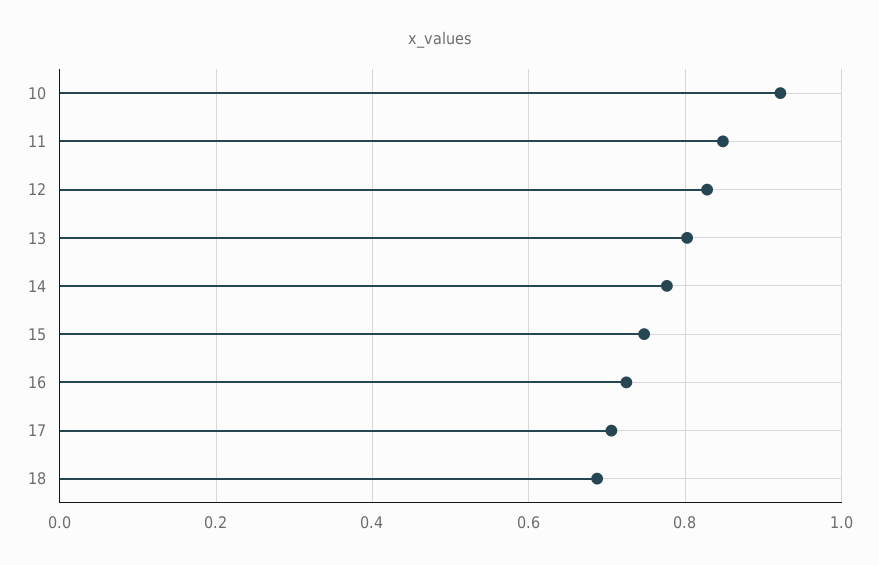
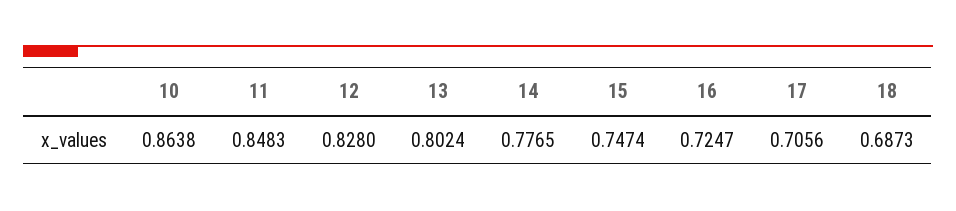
  {
-   "10": 0.92,
+   "10": 0.8638,
    "11": 0.8483,
    "12": 0.828,
    "13": 0.8024,
    "14": 0.7765,
    "15": 0.7474,
    "16": 0.7247,
    "17": 0.7056,
    "18": 0.6873
  }

